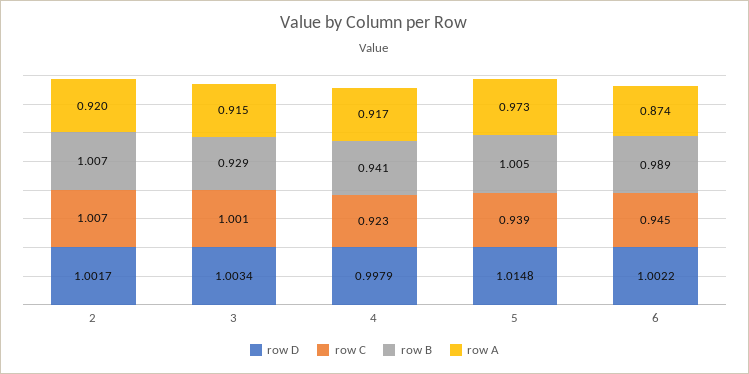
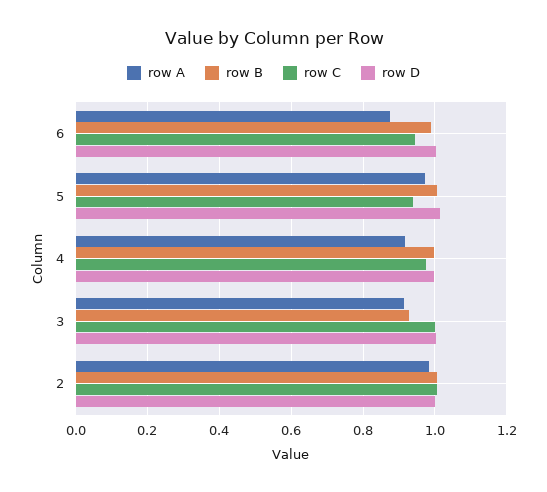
  {
    "row D": {
      "2": 1.0017,
      "3": 1.0034,
      "4": 0.9979,
      "5": 1.0148,
      "6": 1.0022
    },
    "row C": {
      "2": 1.007,
      "3": 1.001,
-     "4": 0.923,
+     "4": 0.98,
      "5": 0.939,
      "6": 0.945
    },
    "row B": {
      "2": 1.007,
      "3": 0.929,
-     "4": 0.941,
+     "4": 1,
      "5": 1.005,
      "6": 0.989
    },
    "row A": {
-     "2": 0.92,
+     "2": 0.98,
      "3": 0.915,
      "4": 0.917,
      "5": 0.973,
      "6": 0.874
    }
  }

